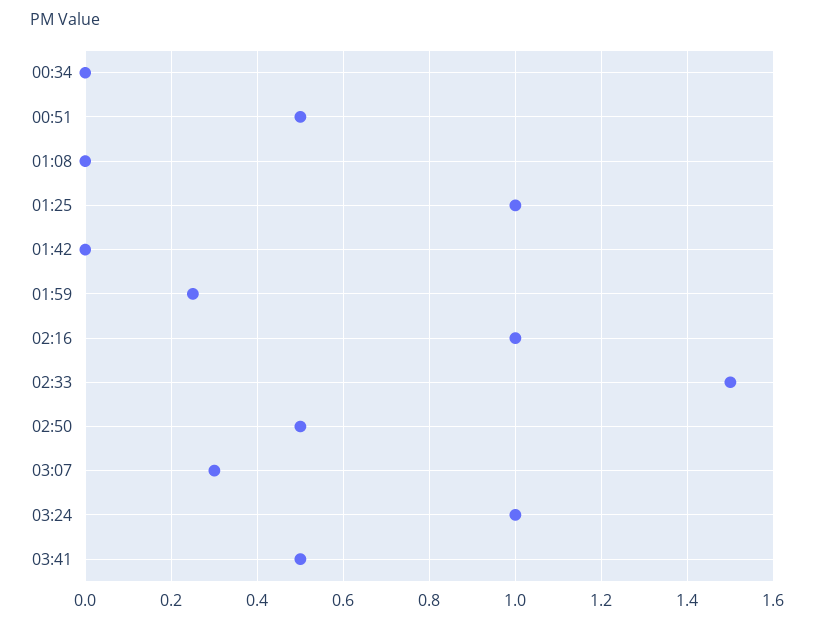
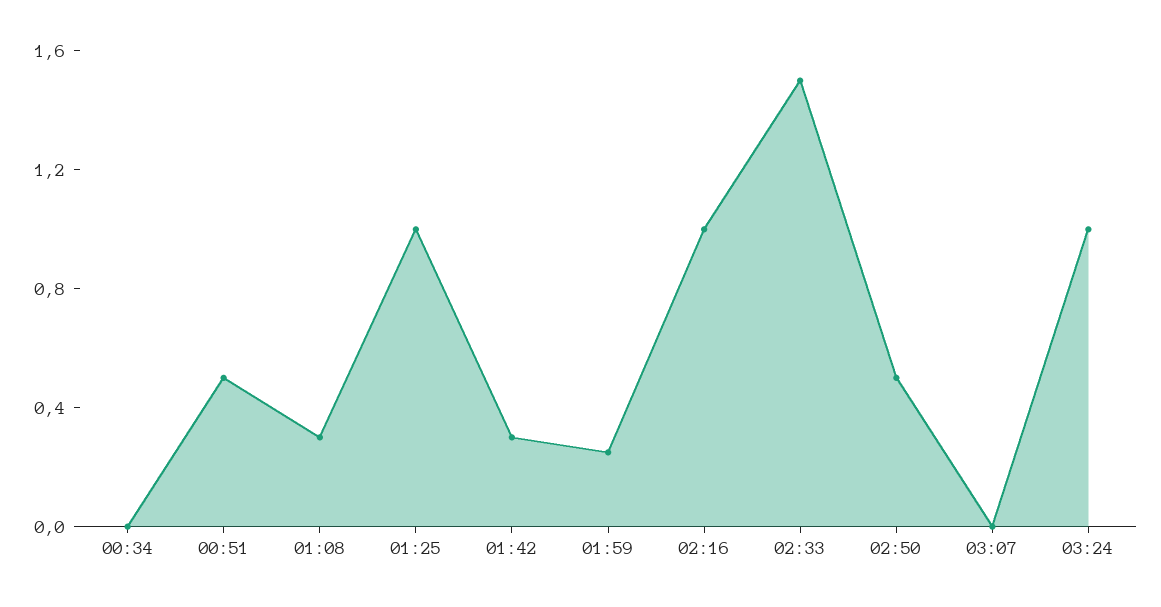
  {
    "00:34": 0,
    "00:51": 0.5,
-   "01:08": 0,
+   "01:08": 0.3,
    "01:25": 1,
-   "01:42": 0,
+   "01:42": 0.3,
    "01:59": 0.25,
    "02:16": 1,
    "02:33": 1.5,
    "02:50": 0.5,
-   "03:07": 0.3,
+   "03:07": 0,
-   "03:24": 1,
+   "03:24": 1
-   "03:41": 0.5
  }

